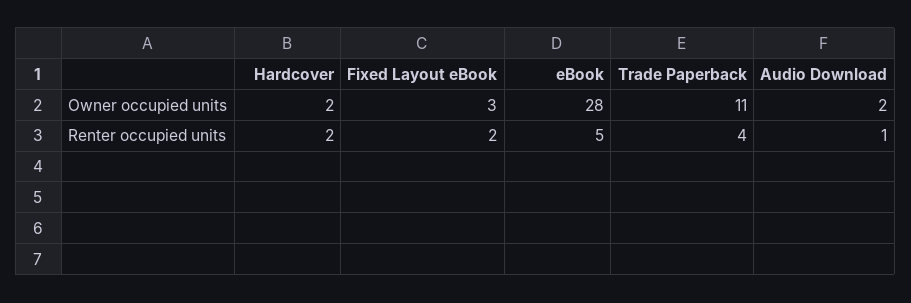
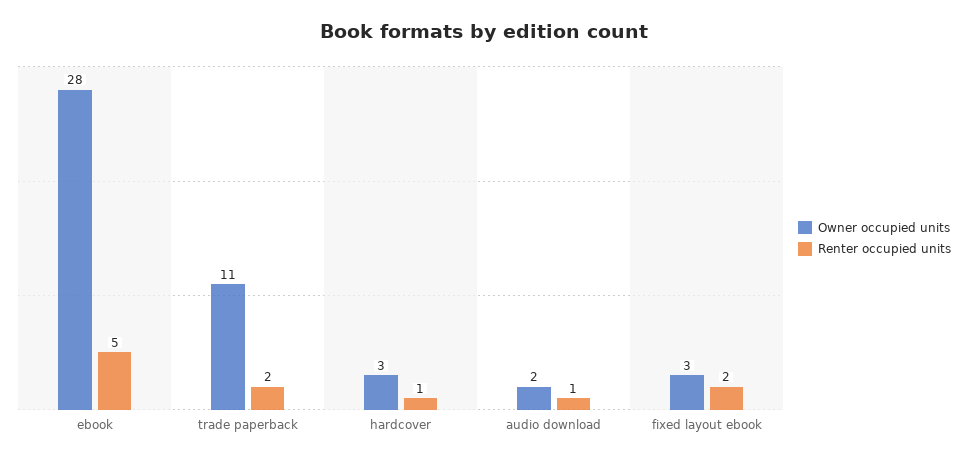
  {
    "Owner occupied units": {
-     "Hardcover": 2,
+     "Hardcover": 3,
      "Fixed Layout eBook": 3,
      "eBook": 28,
      "Trade Paperback": 11,
      "Audio Download": 2
    },
    "Renter occupied units": {
-     "Hardcover": 2,
+     "Hardcover": 1,
      "Fixed Layout eBook": 2,
      "eBook": 5,
-     "Trade Paperback": 4,
+     "Trade Paperback": 2,
      "Audio Download": 1
    }
  }

